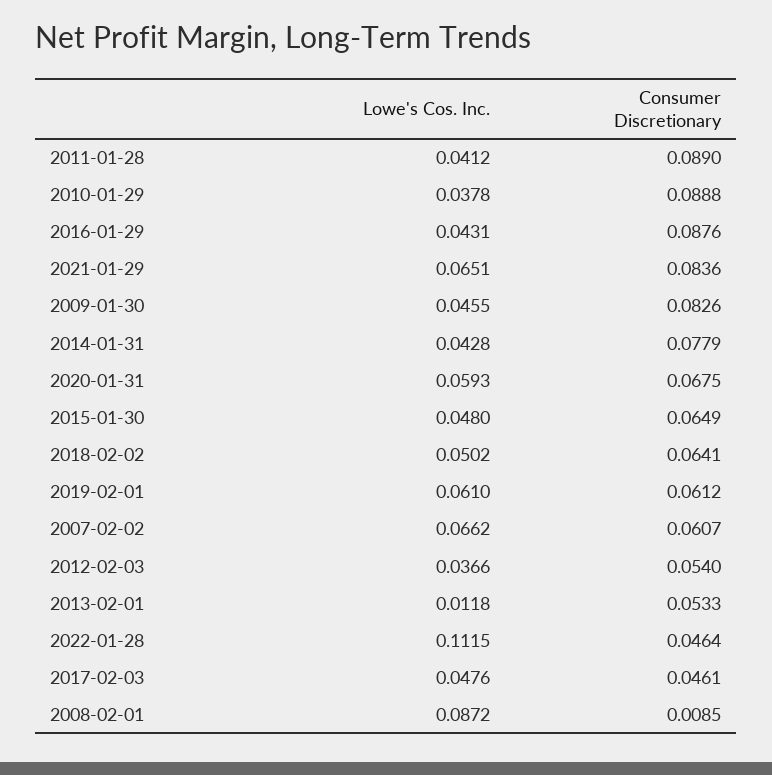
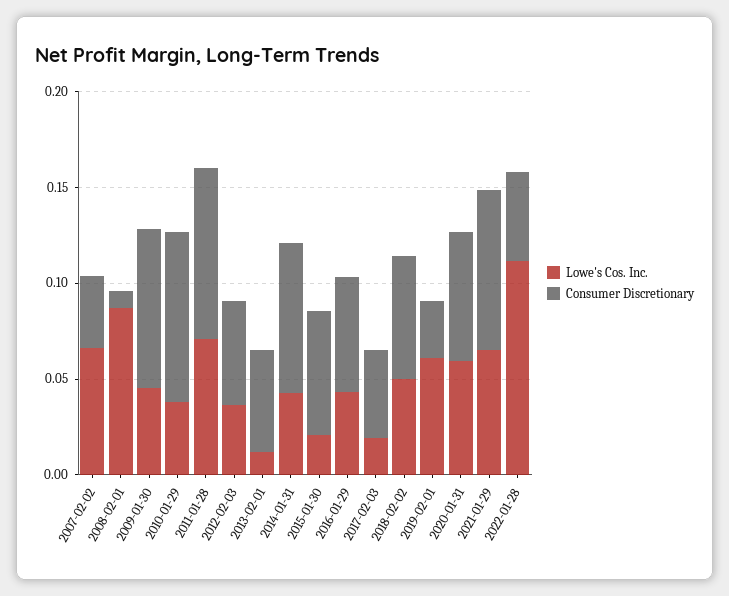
  {
    "Lowe's Cos. Inc.": {
-     "2011-01-28": 0.0412,
+     "2011-01-28": 0.07,
      "2010-01-29": 0.0378,
      "2016-01-29": 0.0431,
      "2021-01-29": 0.0651,
      "2009-01-30": 0.0455,
      "2014-01-31": 0.0428,
      "2020-01-31": 0.0593,
-     "2015-01-30": 0.048,
+     "2015-01-30": 0.02,
      "2018-02-02": 0.0502,
      "2019-02-01": 0.061,
      "2007-02-02": 0.0662,
      "2012-02-03": 0.0366,
      "2013-02-01": 0.0118,
      "2022-01-28": 0.1115,
-     "2017-02-03": 0.0476,
+     "2017-02-03": 0.02,
      "2008-02-01": 0.0872
    },
    "Consumer Discretionary": {
      "2011-01-28": 0.089,
      "2010-01-29": 0.0888,
-     "2016-01-29": 0.0876,
+     "2016-01-29": 0.06,
      "2021-01-29": 0.0836,
      "2009-01-30": 0.0826,
      "2014-01-31": 0.0779,
      "2020-01-31": 0.0675,
      "2015-01-30": 0.0649,
      "2018-02-02": 0.0641,
-     "2019-02-01": 0.0612,
+     "2019-02-01": 0.03,
-     "2007-02-02": 0.0607,
+     "2007-02-02": 0.04,
      "2012-02-03": 0.054,
      "2013-02-01": 0.0533,
      "2022-01-28": 0.0464,
      "2017-02-03": 0.0461,
      "2008-02-01": 0.0085
    }
  }

